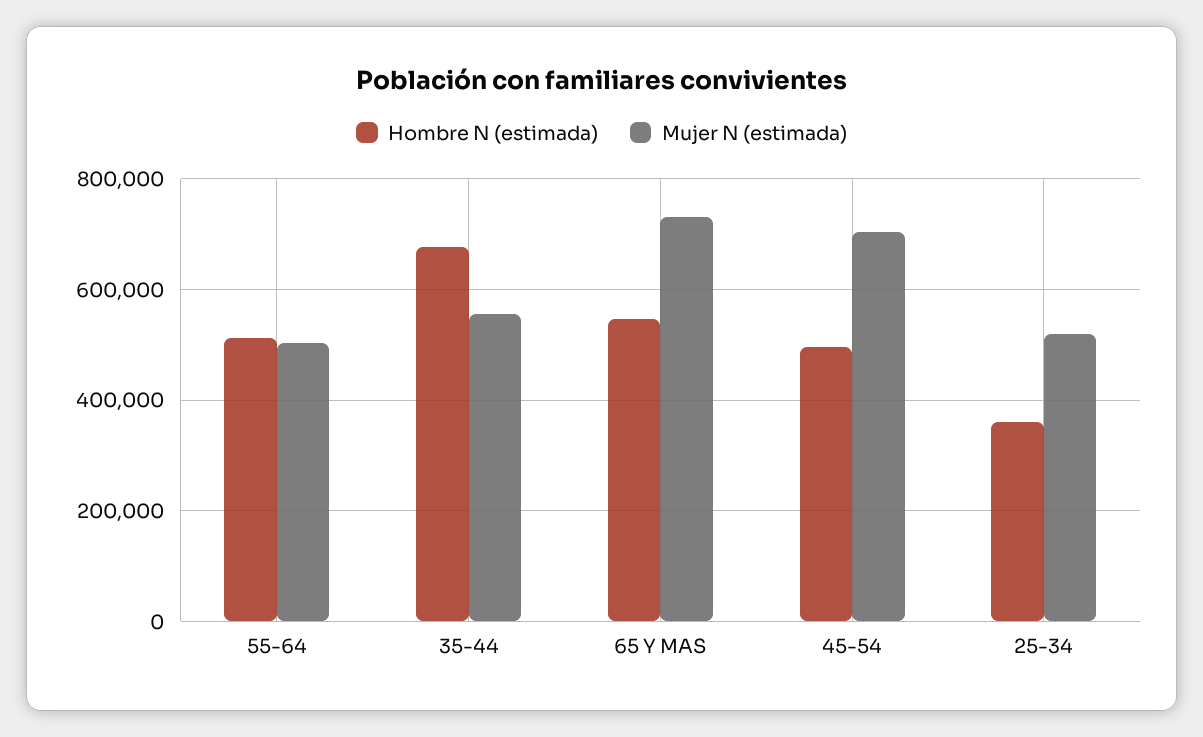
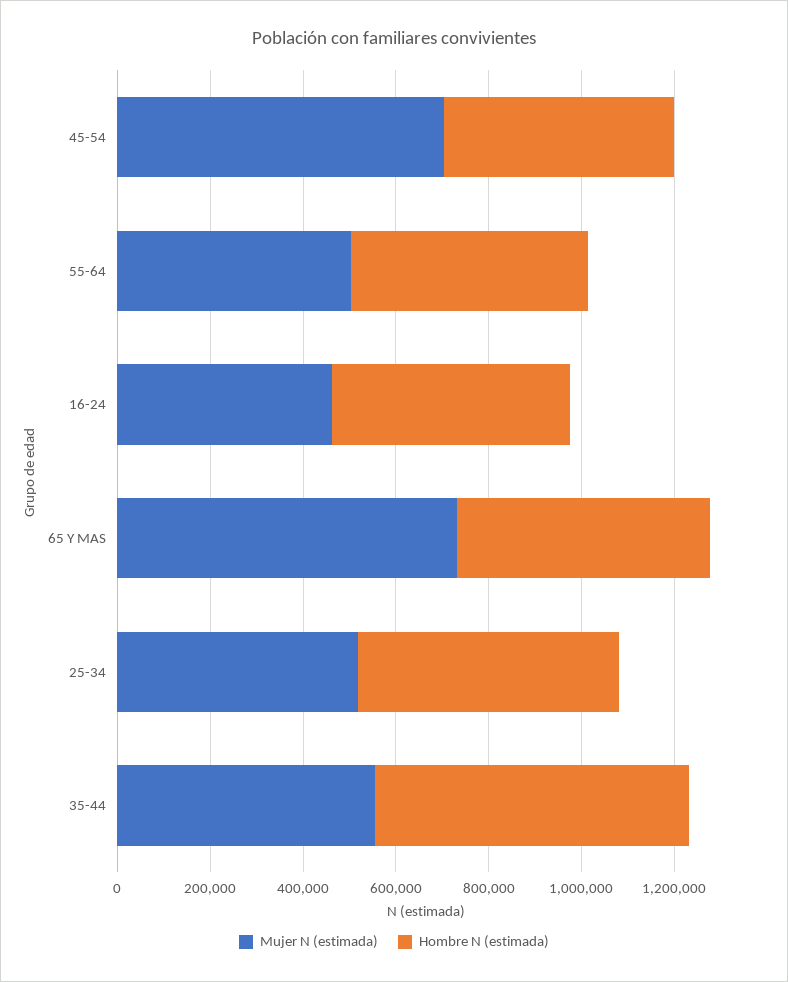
  {
    "Hombre N (estimada)": {
      "55-64": 520000,
      "35-44": 680000,
      "65 Y MAS": 540000,
      "45-54": 500000,
-     "25-34": 360000
+     "25-34": 550000,
+     "16-24": 500000
    },
    "Mujer N (estimada)": {
      "55-64": 500000,
      "35-44": 560000,
      "65 Y MAS": 740000,
      "45-54": 700000,
-     "25-34": 520000
+     "25-34": 520000,
+     "16-24": 450000
    }
  }

